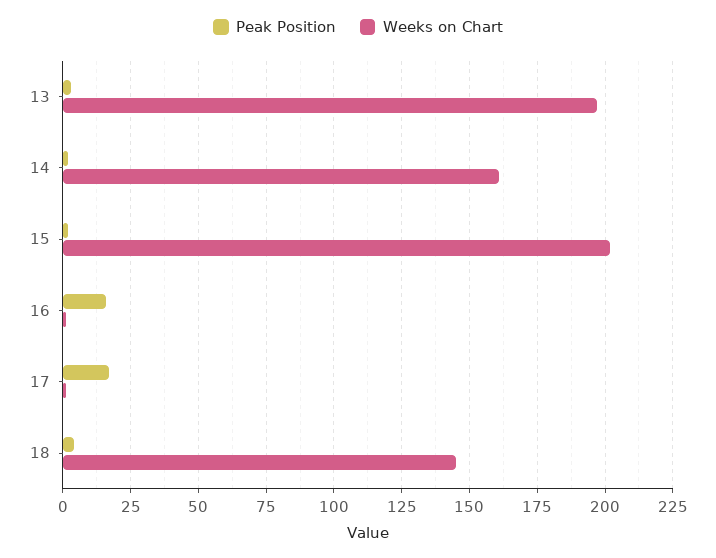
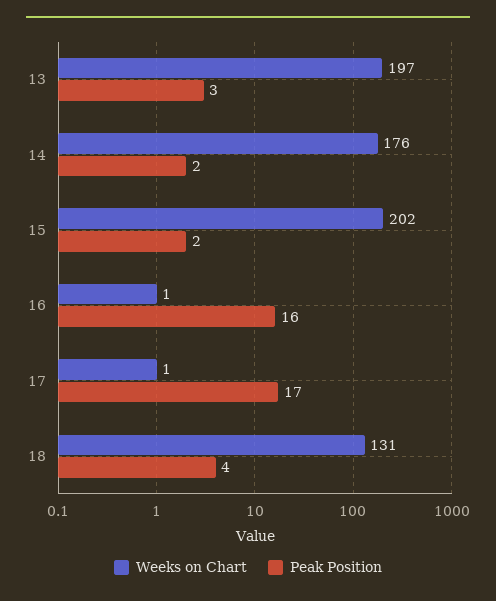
  {
    "Peak Position": {
      "13": 3,
      "14": 2,
      "15": 2,
      "16": 16,
      "17": 17,
      "18": 4
    },
    "Weeks on Chart": {
      "13": 197,
-     "14": 160,
+     "14": 176,
      "15": 202,
      "16": 1,
      "17": 1,
-     "18": 145
+     "18": 131
    }
  }

